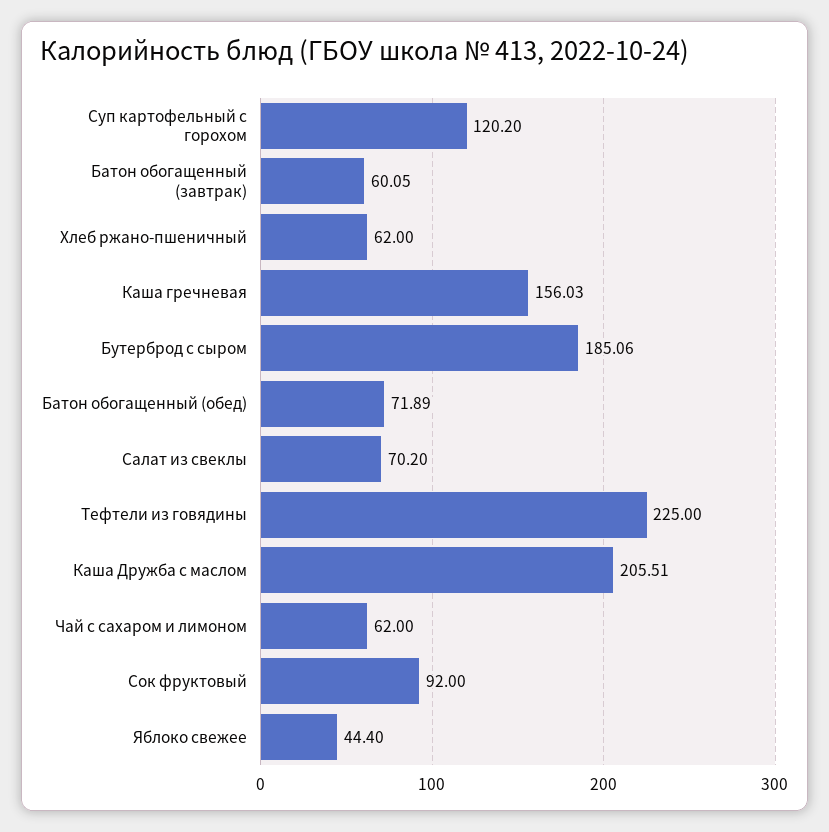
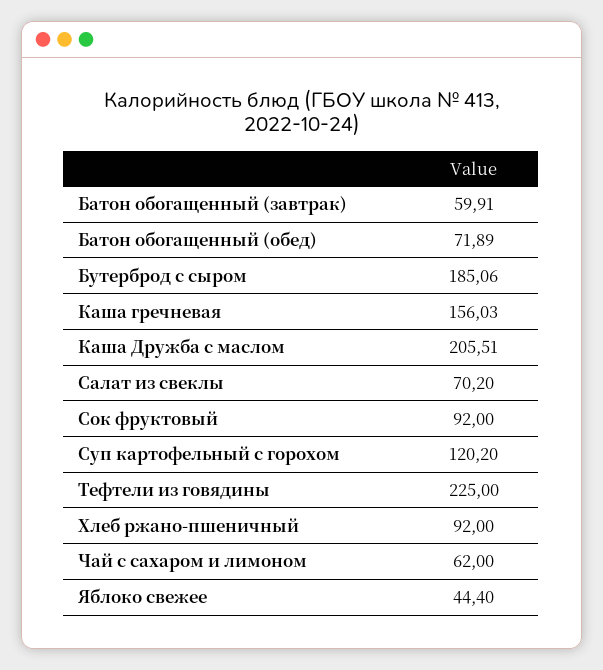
  {
    "Суп картофельный с горохом": 120.2,
-   "Батон обогащенный (завтрак)": 60.05,
+   "Батон обогащенный (завтрак)": 59.91,
-   "Хлеб ржано-пшеничный": 62,
+   "Хлеб ржано-пшеничный": 92,
    "Каша гречневая": 156.03,
    "Бутерброд с сыром": 185.06,
    "Батон обогащенный (обед)": 71.89,
    "Салат из свеклы": 70.2,
    "Тефтели из говядины": 225,
    "Каша Дружба с маслом": 205.51,
    "Чай с сахаром и лимоном": 62,
    "Сок фруктовый": 92,
    "Яблоко свежее": 44.4
  }

